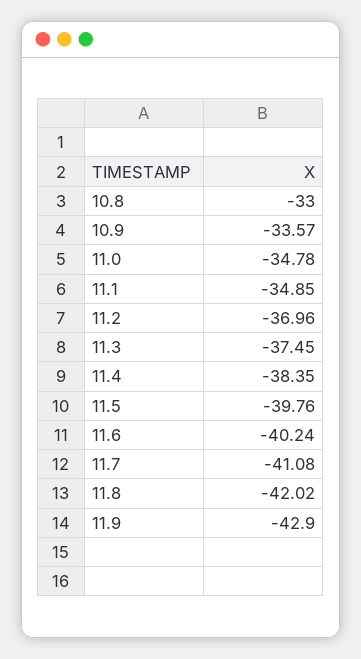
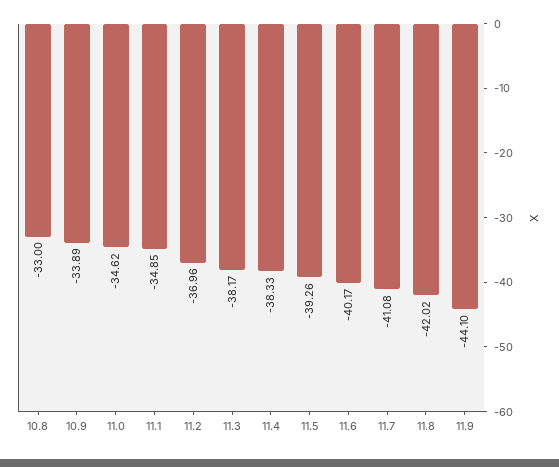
  {
    "10.8": -33,
-   "10.9": -33.57,
+   "10.9": -33.89,
-   "11.0": -34.78,
+   "11.0": -34.62,
    "11.1": -34.85,
    "11.2": -36.96,
-   "11.3": -37.45,
+   "11.3": -38.17,
-   "11.4": -38.35,
+   "11.4": -38.33,
-   "11.5": -39.76,
+   "11.5": -39.26,
-   "11.6": -40.24,
+   "11.6": -40.17,
    "11.7": -41.08,
    "11.8": -42.02,
-   "11.9": -42.9
+   "11.9": -44.1
  }

